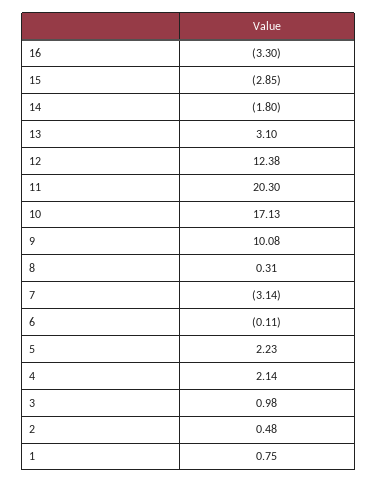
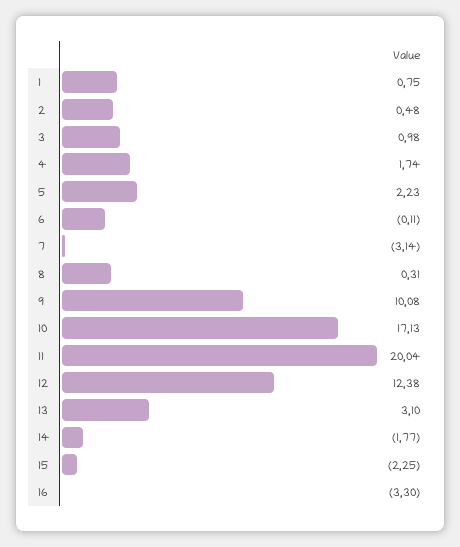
  {
    "16": -3.3,
-   "15": -2.85,
+   "15": -2.25,
-   "14": -1.8,
+   "14": -1.77,
    "13": 3.1,
    "12": 12.38,
-   "11": 20.3,
+   "11": 20.04,
    "10": 17.13,
    "9": 10.08,
    "8": 0.31,
    "7": -3.14,
    "6": -0.11,
    "5": 2.23,
-   "4": 2.14,
+   "4": 1.74,
    "3": 0.98,
    "2": 0.48,
    "1": 0.75
  }

